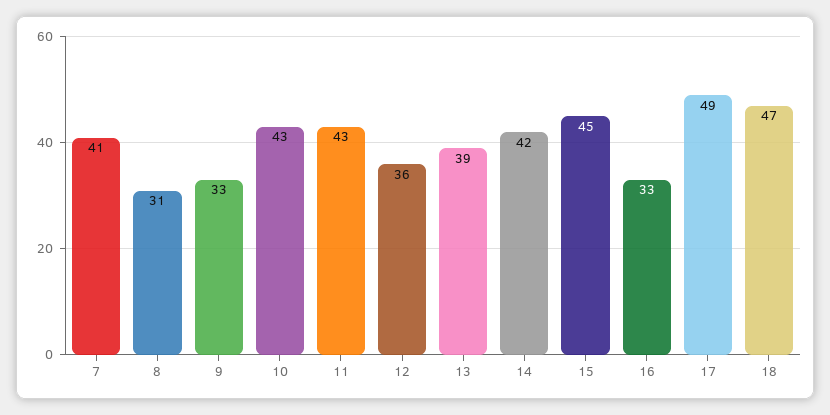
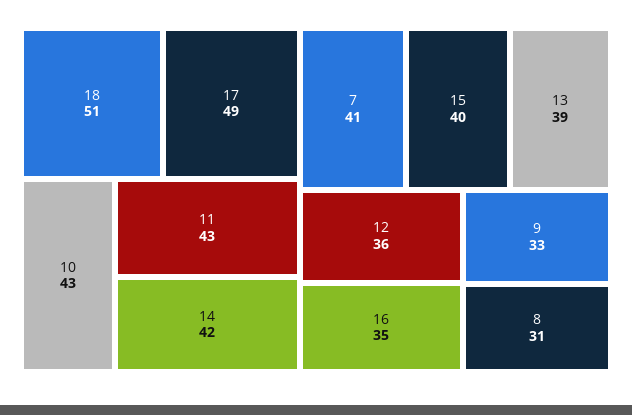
  {
    "7": 41,
    "8": 31,
    "9": 33,
    "10": 43,
    "11": 43,
    "12": 36,
    "13": 39,
    "14": 42,
-   "15": 45,
+   "15": 40,
-   "16": 33,
+   "16": 35,
    "17": 49,
-   "18": 47
+   "18": 51
  }

